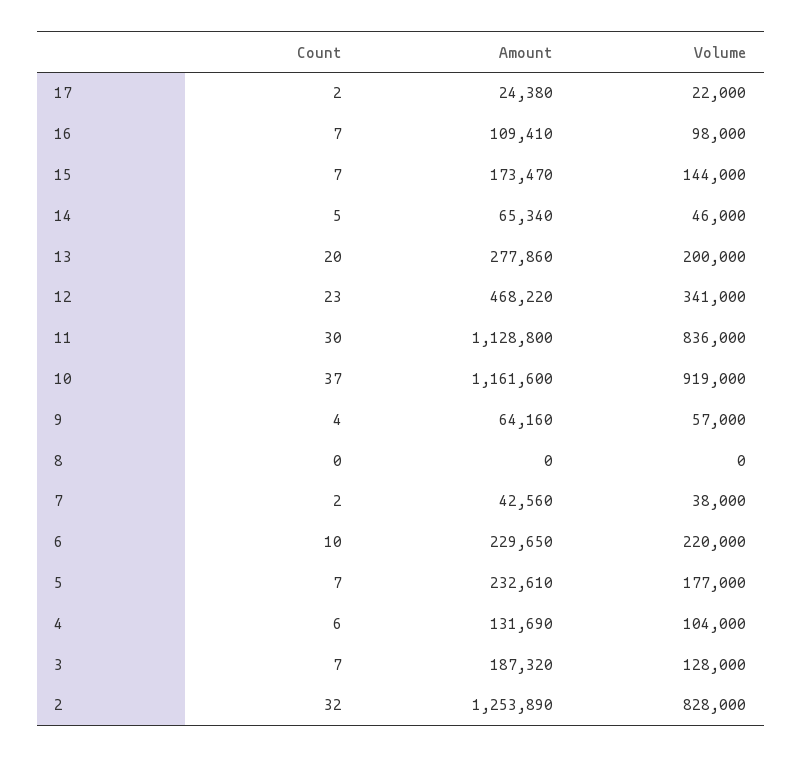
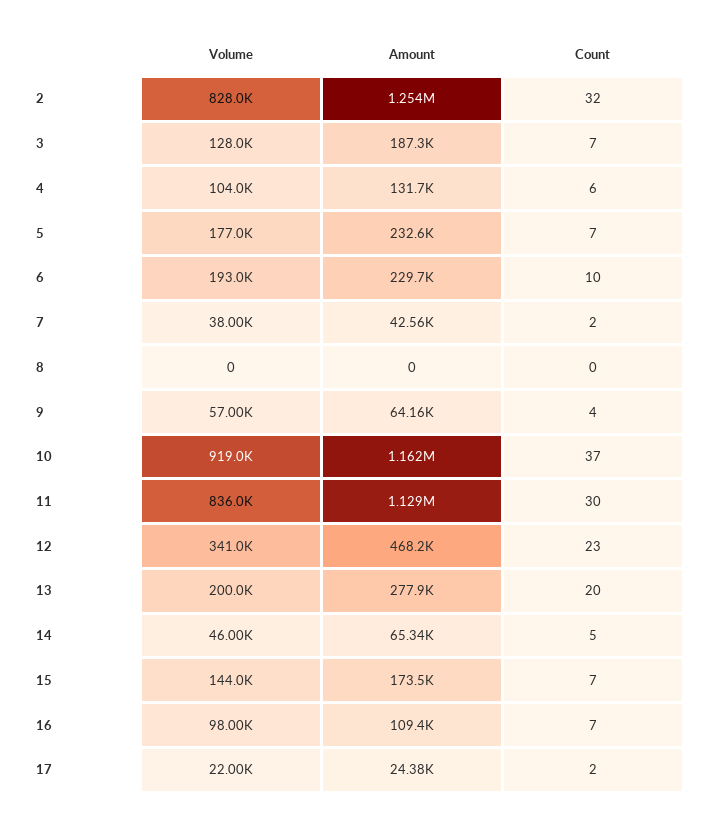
  {
    "Count": {
      "17": 2,
      "16": 7,
      "15": 7,
      "14": 5,
      "13": 20,
      "12": 23,
      "11": 30,
      "10": 37,
      "9": 4,
      "8": 0,
      "7": 2,
      "6": 10,
      "5": 7,
      "4": 6,
      "3": 7,
      "2": 32
    },
    "Amount": {
      "17": 24380,
      "16": 109410,
      "15": 173470,
      "14": 65340,
      "13": 277860,
      "12": 468220,
      "11": 1128800,
      "10": 1161600,
      "9": 64160,
      "8": 0,
      "7": 42560,
      "6": 229650,
      "5": 232610,
      "4": 131690,
      "3": 187320,
      "2": 1253890
    },
    "Volume": {
      "17": 22000,
      "16": 98000,
      "15": 144000,
      "14": 46000,
      "13": 200000,
      "12": 341000,
      "11": 836000,
      "10": 919000,
      "9": 57000,
      "8": 0,
      "7": 38000,
-     "6": 220000,
+     "6": 193000,
      "5": 177000,
      "4": 104000,
      "3": 128000,
      "2": 828000
    }
  }

